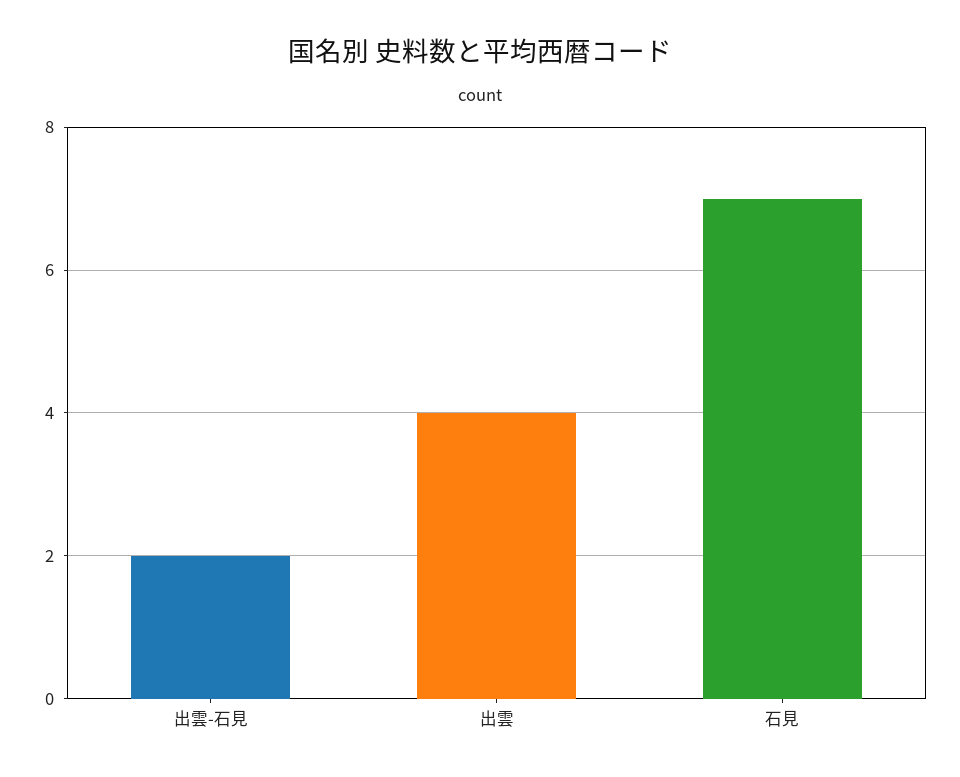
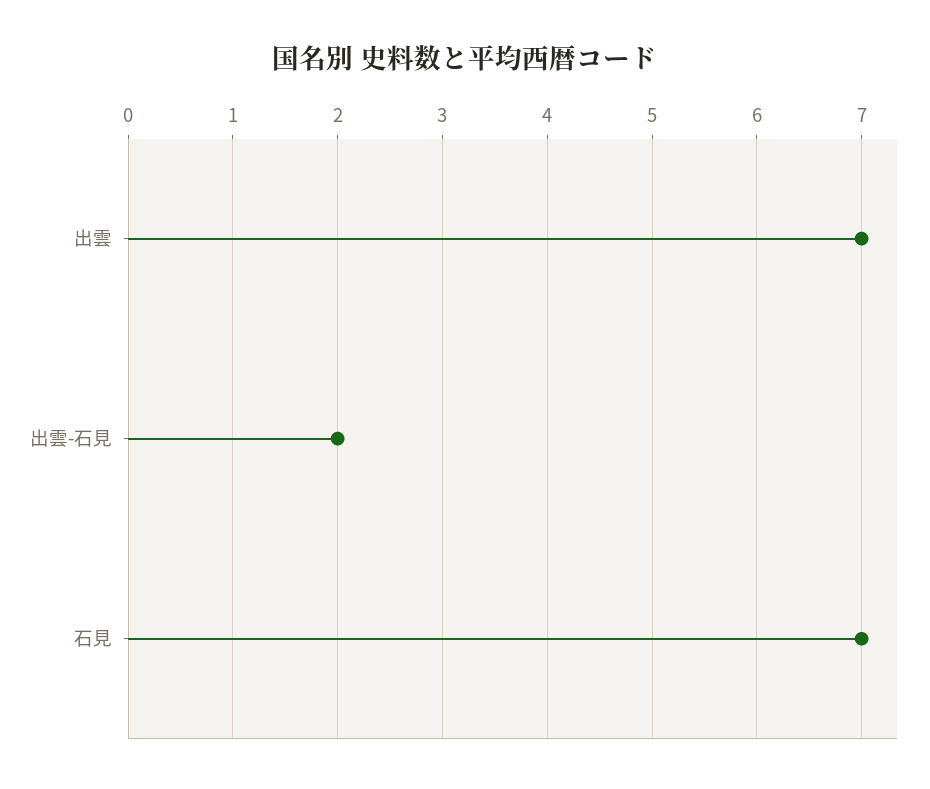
  {
    "出雲-石見": 2,
-   "出雲": 4,
+   "出雲": 7,
    "石見": 7
  }

